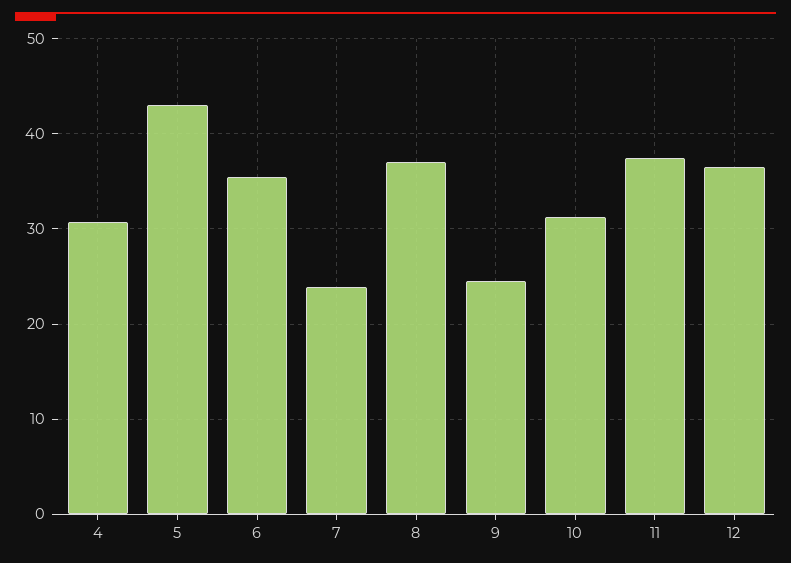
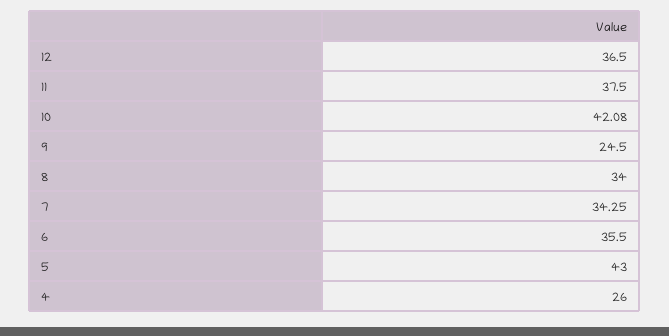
  {
-   "4": 31,
+   "4": 26,
    "5": 43,
    "6": 35.5,
-   "7": 24,
+   "7": 34.25,
-   "8": 37,
+   "8": 34,
    "9": 24.5,
-   "10": 31,
+   "10": 42.08,
    "11": 37.5,
    "12": 36.5
  }

